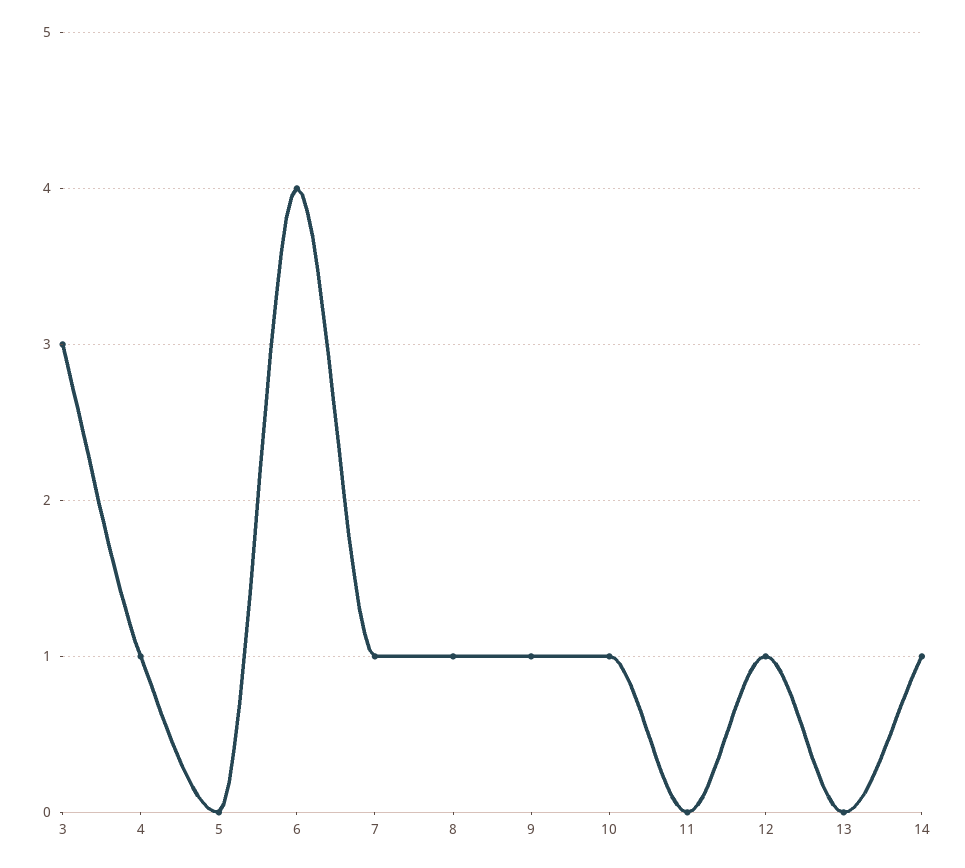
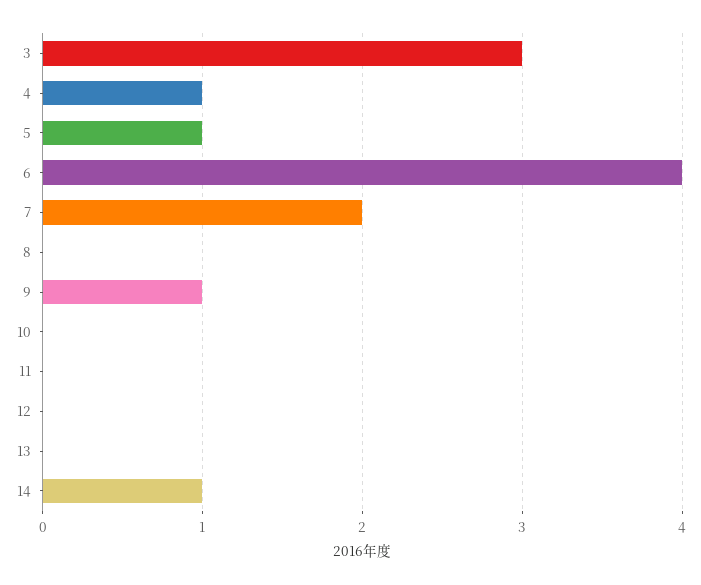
  {
    "3": 3,
    "4": 1,
-   "5": 0,
+   "5": 1,
    "6": 4,
-   "7": 1,
+   "7": 2,
-   "8": 1,
+   "8": 0,
    "9": 1,
-   "10": 1,
+   "10": 0,
    "11": 0,
-   "12": 1,
+   "12": 0,
    "13": 0,
    "14": 1
  }

